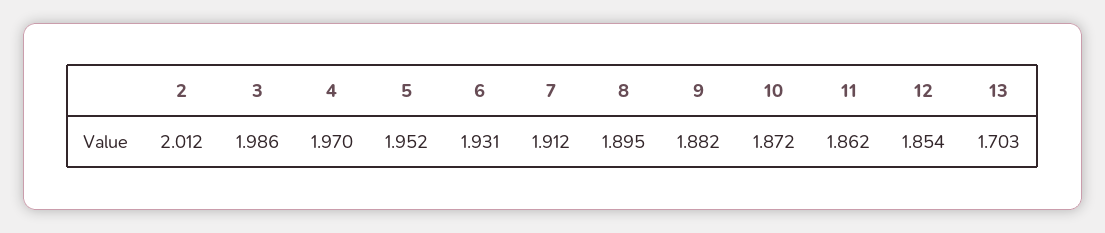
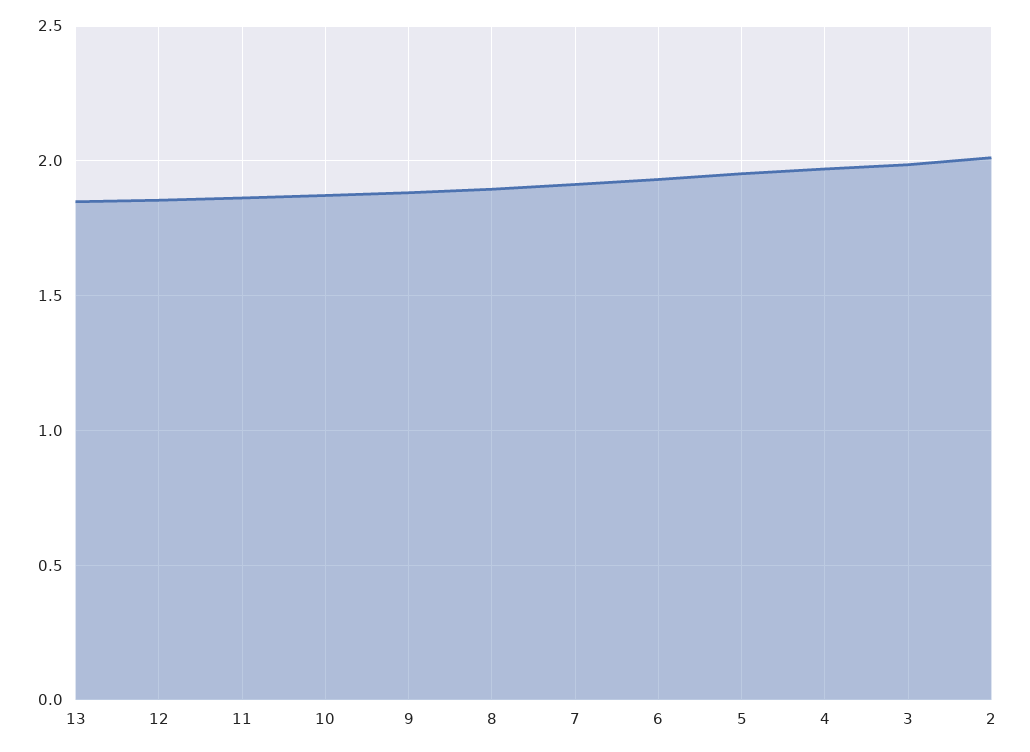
  {
    "2": 2.012,
    "3": 1.986,
    "4": 1.97,
    "5": 1.952,
    "6": 1.931,
    "7": 1.912,
    "8": 1.895,
    "9": 1.882,
    "10": 1.872,
    "11": 1.862,
    "12": 1.854,
-   "13": 1.703
+   "13": 1.85
  }

